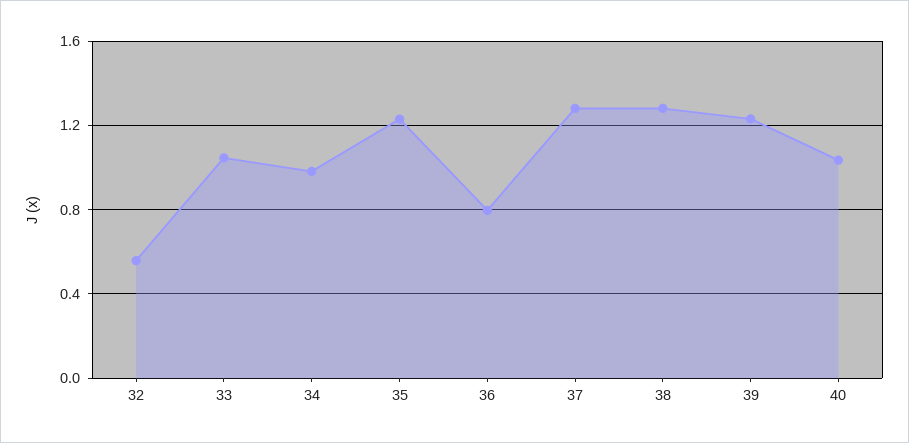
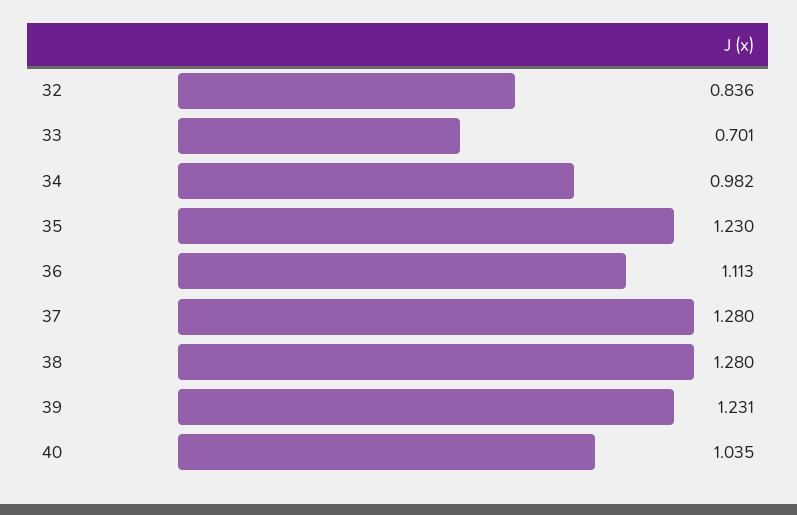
  {
-   "32": 0.55,
+   "32": 0.836,
-   "33": 1.05,
+   "33": 0.701,
    "34": 0.982,
    "35": 1.23,
-   "36": 0.8,
+   "36": 1.113,
    "37": 1.28,
    "38": 1.28,
    "39": 1.231,
    "40": 1.035
  }

